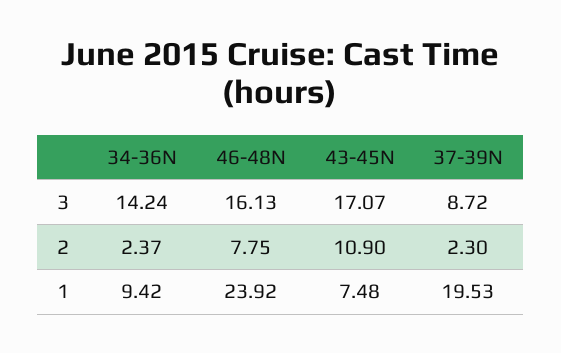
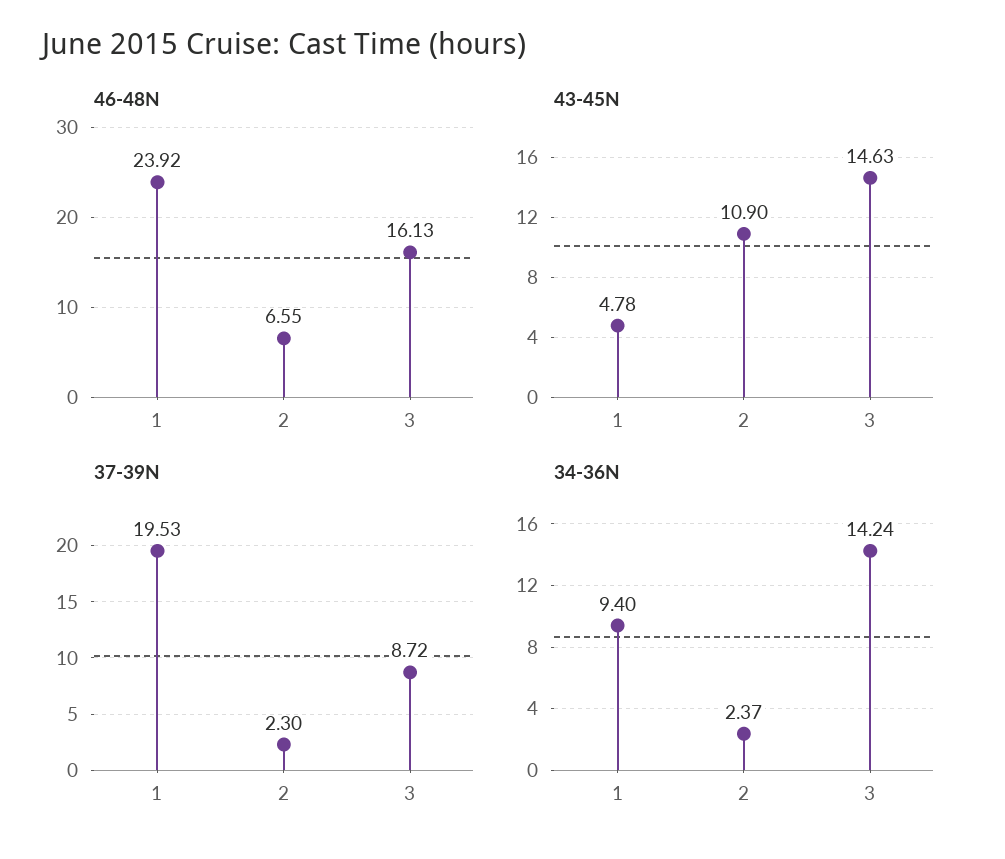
  {
    "34-36N": {
      "3": 14.24,
      "2": 2.37,
-     "1": 9.42
+     "1": 9.4
    },
    "46-48N": {
      "3": 16.13,
-     "2": 7.75,
+     "2": 6.55,
      "1": 23.92
    },
    "43-45N": {
-     "3": 17.07,
+     "3": 14.63,
      "2": 10.9,
-     "1": 7.48
+     "1": 4.78
    },
    "37-39N": {
      "3": 8.72,
      "2": 2.3,
      "1": 19.53
    }
  }

